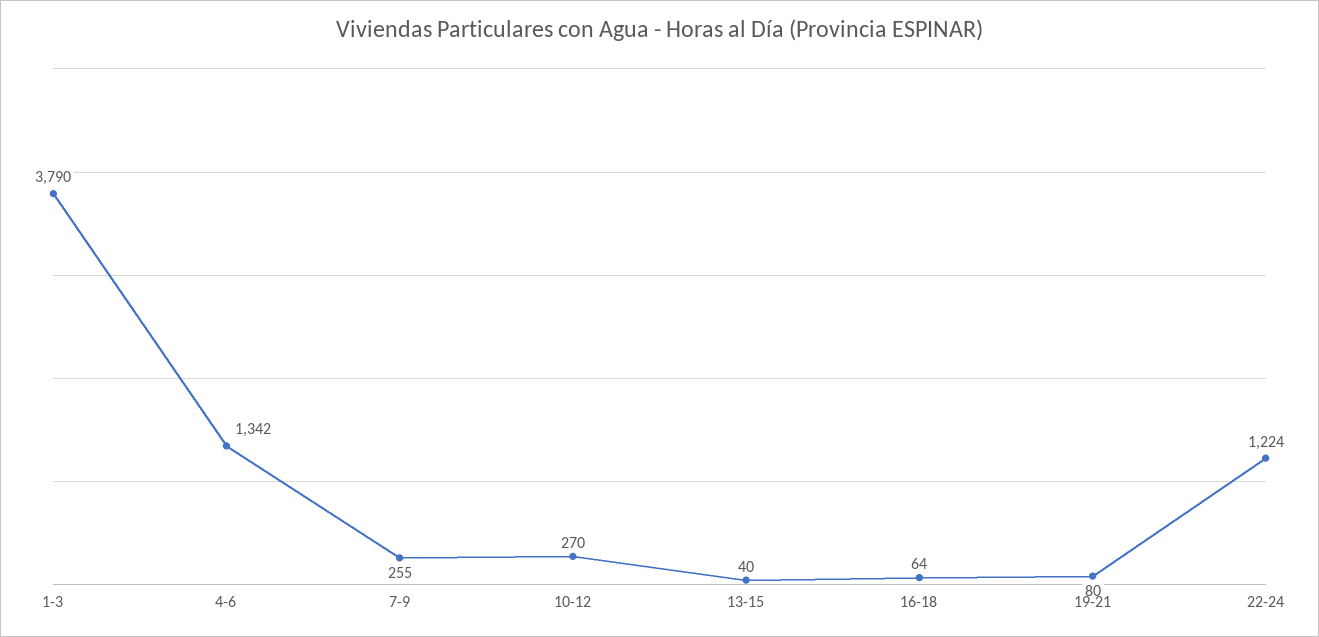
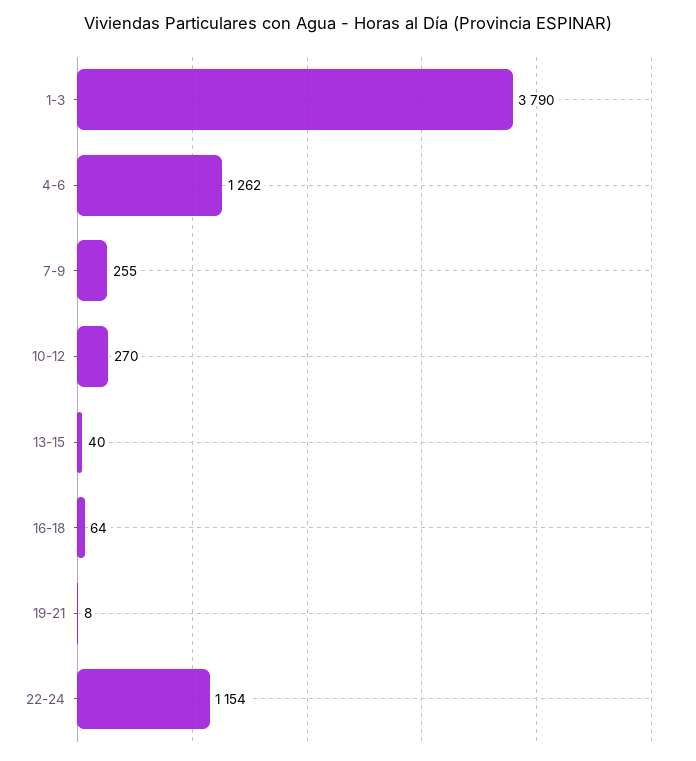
  {
    "1-3": 3790,
-   "4-6": 1342,
+   "4-6": 1262,
    "7-9": 255,
    "10-12": 270,
    "13-15": 40,
    "16-18": 64,
-   "19-21": 80,
+   "19-21": 8,
-   "22-24": 1224
+   "22-24": 1154
  }

